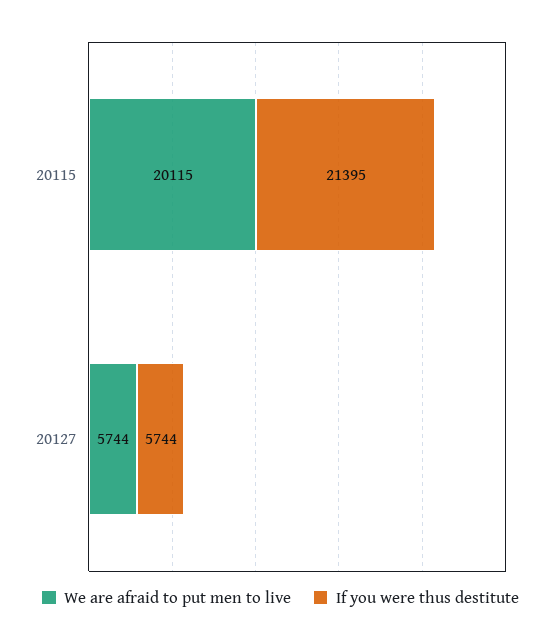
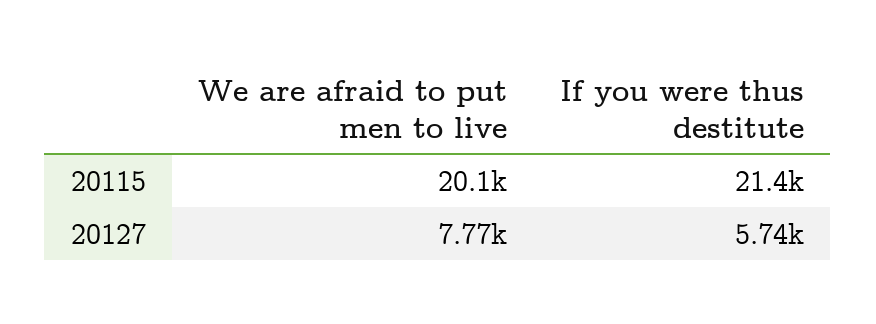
  {
    "We are afraid to put men to live": {
      "20115": 20115,
-     "20127": 5744
+     "20127": 7770
    },
    "If you were thus destitute": {
      "20115": 21395,
      "20127": 5744
    }
  }

